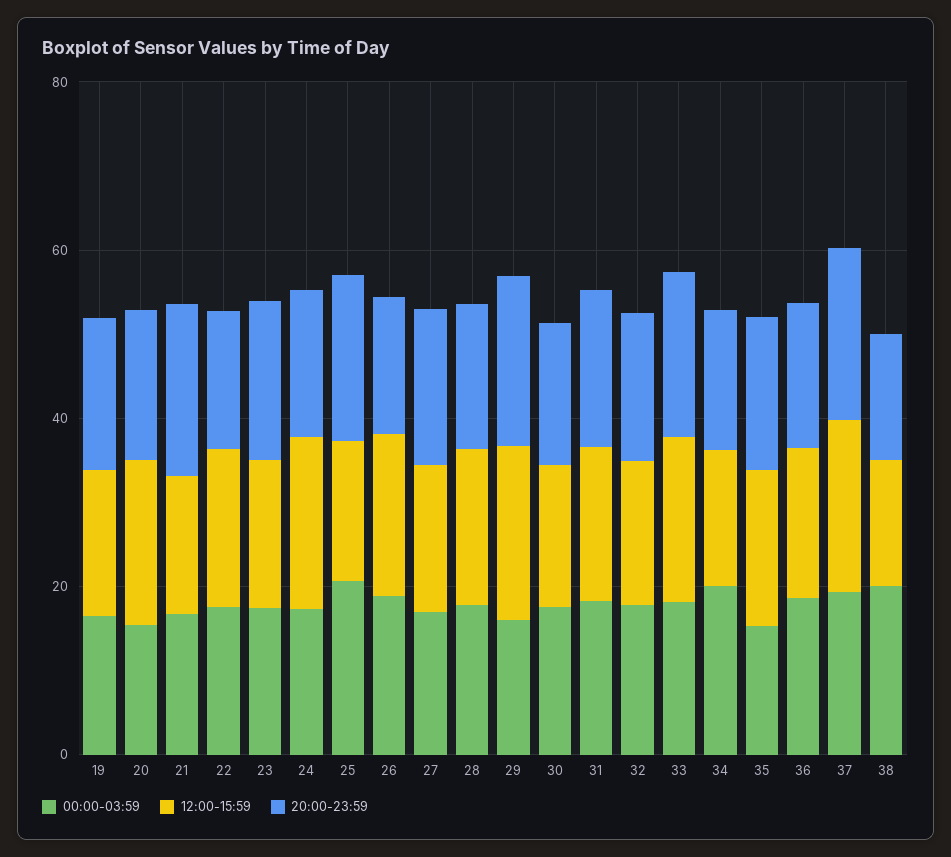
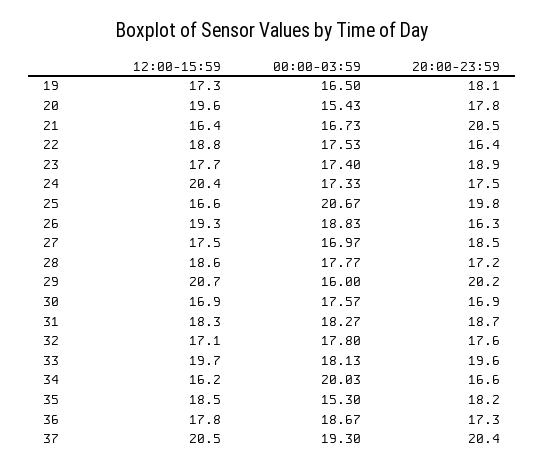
  {
    "00:00-03:59": {
      "19": 16.5,
      "20": 15.43,
      "21": 16.73,
      "22": 17.53,
      "23": 17.4,
      "24": 17.33,
      "25": 20.67,
      "26": 18.83,
      "27": 16.97,
      "28": 17.77,
      "29": 16,
      "30": 17.57,
      "31": 18.27,
      "32": 17.8,
      "33": 18.13,
      "34": 20.03,
      "35": 15.3,
      "36": 18.67,
-     "37": 19.3,
+     "37": 19.3
-     "38": 20
    },
    "12:00-15:59": {
      "19": 17.3,
      "20": 19.6,
      "21": 16.4,
      "22": 18.8,
      "23": 17.7,
      "24": 20.4,
      "25": 16.6,
      "26": 19.3,
      "27": 17.5,
      "28": 18.6,
      "29": 20.7,
      "30": 16.9,
      "31": 18.3,
      "32": 17.1,
      "33": 19.7,
      "34": 16.2,
      "35": 18.5,
      "36": 17.8,
-     "37": 20.5,
+     "37": 20.5
-     "38": 15
    },
    "20:00-23:59": {
      "19": 18.1,
      "20": 17.8,
      "21": 20.5,
      "22": 16.4,
      "23": 18.9,
      "24": 17.5,
      "25": 19.8,
      "26": 16.3,
      "27": 18.5,
      "28": 17.2,
      "29": 20.2,
      "30": 16.9,
      "31": 18.7,
      "32": 17.6,
      "33": 19.6,
      "34": 16.6,
      "35": 18.2,
      "36": 17.3,
-     "37": 20.4,
+     "37": 20.4
-     "38": 15
    }
  }

